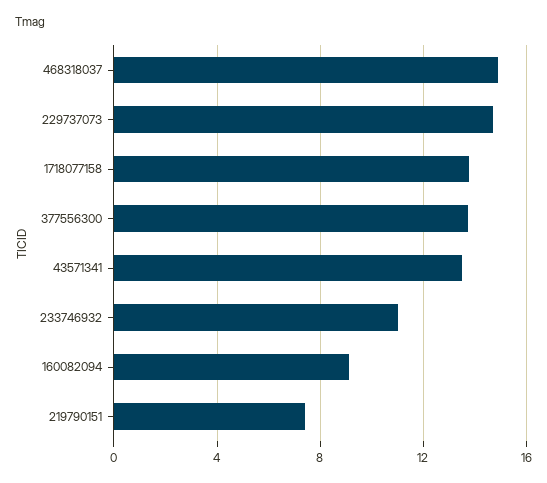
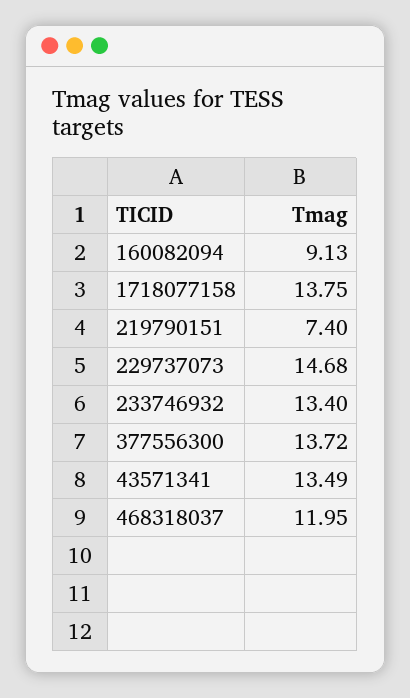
  {
-   "468318037": 15,
+   "468318037": 11.95,
    "229737073": 14.68,
    "1718077158": 13.75,
    "377556300": 13.72,
    "43571341": 13.49,
-   "233746932": 11,
+   "233746932": 13.4,
    "160082094": 9.13,
    "219790151": 7.4
  }

